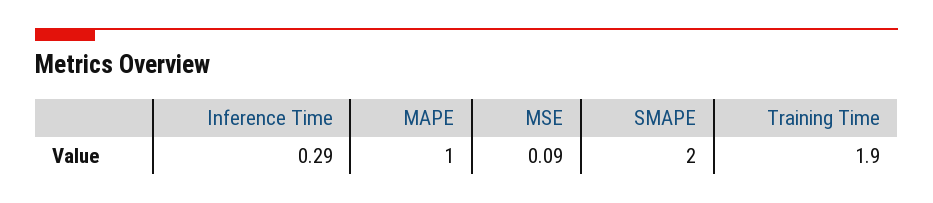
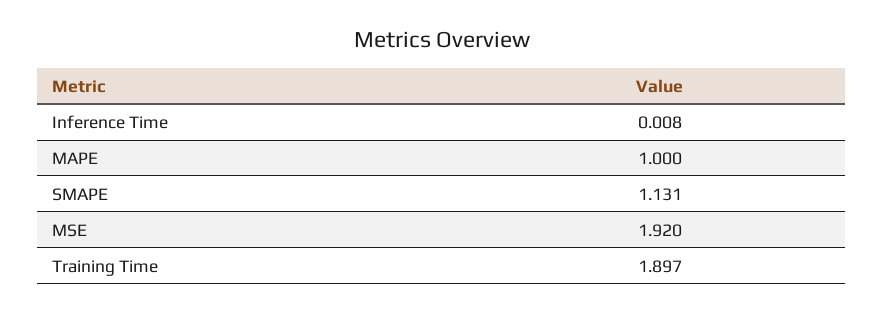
  {
-   "Inference Time": 0.29,
+   "Inference Time": 0.008,
    "MAPE": 1,
-   "MSE": 0.09,
+   "MSE": 1.92,
-   "SMAPE": 2,
+   "SMAPE": 1.131,
    "Training Time": 1.897
  }

